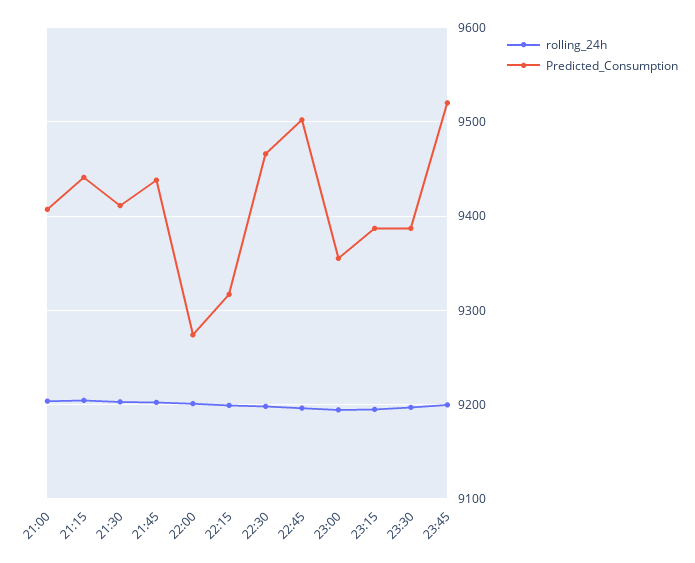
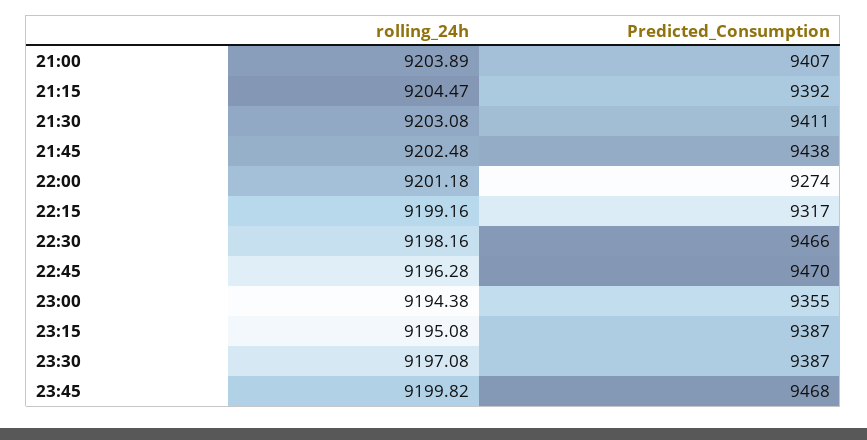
  {
    "rolling_24h": {
      "21:00": 9203.89,
      "21:15": 9204.47,
      "21:30": 9203.08,
      "21:45": 9202.48,
      "22:00": 9201.18,
      "22:15": 9199.16,
      "22:30": 9198.16,
      "22:45": 9196.28,
      "23:00": 9194.38,
      "23:15": 9195.08,
      "23:30": 9197.08,
      "23:45": 9199.82
    },
    "Predicted_Consumption": {
      "21:00": 9407,
-     "21:15": 9440,
+     "21:15": 9392,
      "21:30": 9411,
      "21:45": 9438,
      "22:00": 9274,
      "22:15": 9317,
      "22:30": 9466,
-     "22:45": 9500,
+     "22:45": 9470,
      "23:00": 9355,
      "23:15": 9387,
      "23:30": 9387,
-     "23:45": 9520
+     "23:45": 9468
    }
  }

